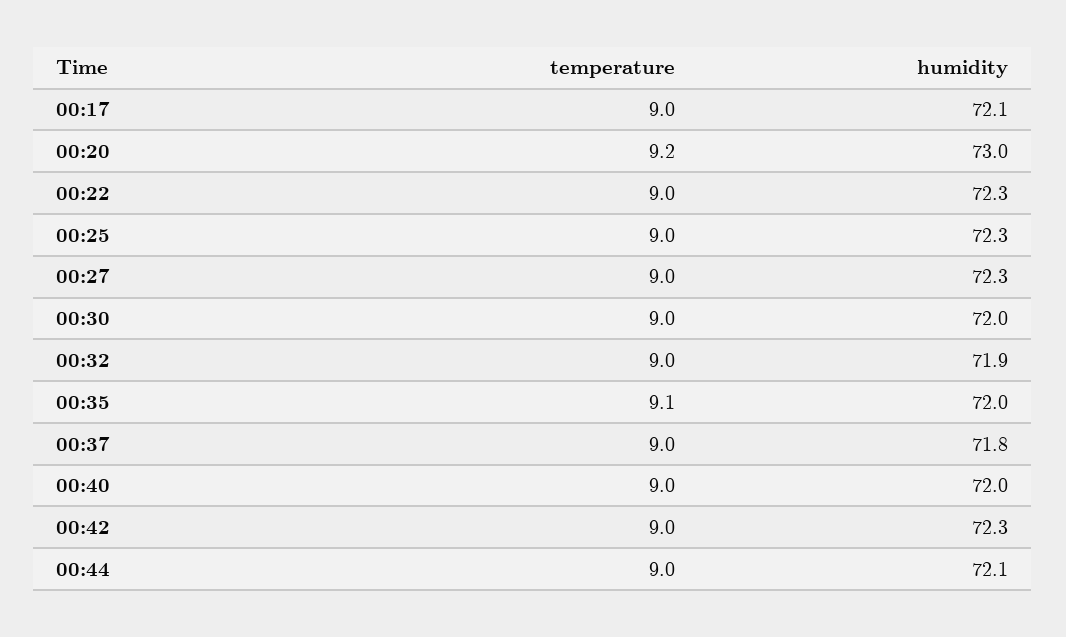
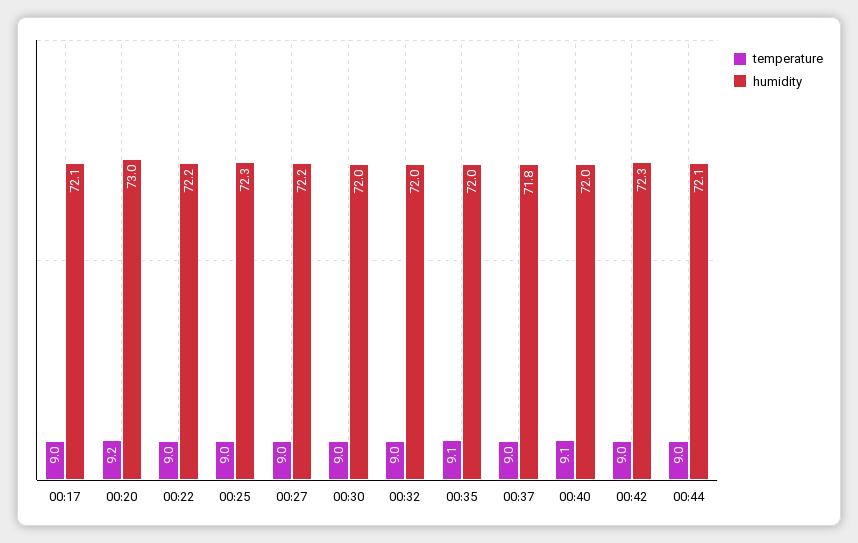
  {
    "temperature": {
      "00:17": 9,
      "00:20": 9.2,
      "00:22": 9,
      "00:25": 9,
      "00:27": 9,
      "00:30": 9,
      "00:32": 9,
      "00:35": 9.1,
      "00:37": 9,
-     "00:40": 9,
+     "00:40": 9.1,
      "00:42": 9,
      "00:44": 9
    },
    "humidity": {
      "00:17": 72.1,
      "00:20": 73,
-     "00:22": 72.3,
+     "00:22": 72.2,
      "00:25": 72.3,
-     "00:27": 72.3,
+     "00:27": 72.2,
      "00:30": 72,
-     "00:32": 71.9,
+     "00:32": 72,
      "00:35": 72,
      "00:37": 71.8,
      "00:40": 72,
      "00:42": 72.3,
      "00:44": 72.1
    }
  }

